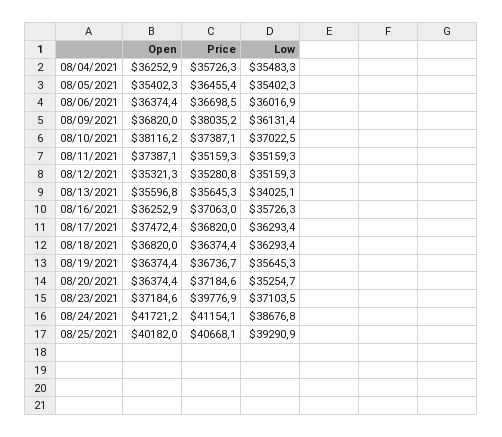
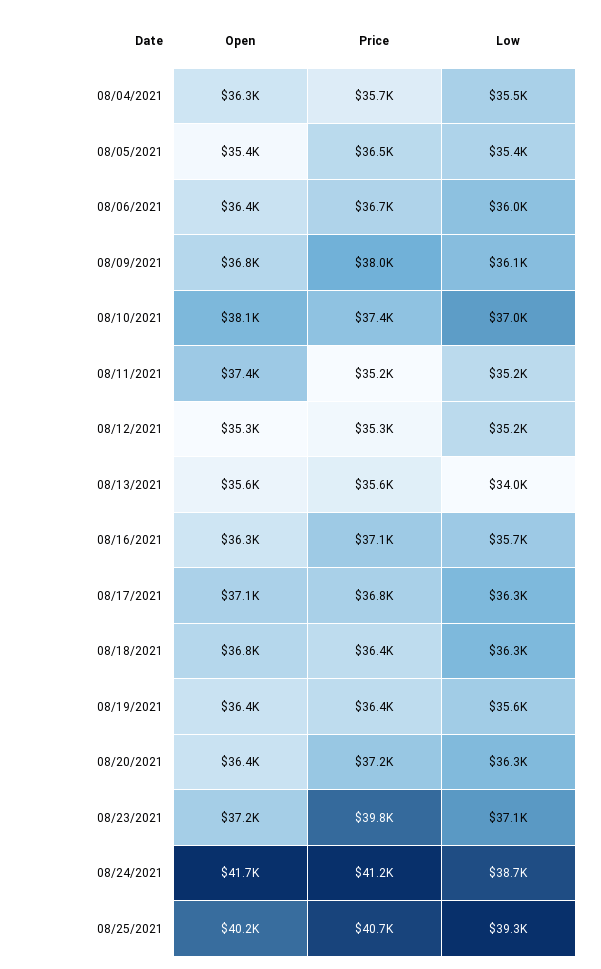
  {
    "Open": {
      "08/04/2021": 36252.9,
      "08/05/2021": 35402.3,
      "08/06/2021": 36374.4,
      "08/09/2021": 36820,
      "08/10/2021": 38116.2,
      "08/11/2021": 37387.1,
      "08/12/2021": 35321.3,
      "08/13/2021": 35596.8,
      "08/16/2021": 36252.9,
-     "08/17/2021": 37472.4,
+     "08/17/2021": 37100,
      "08/18/2021": 36820,
      "08/19/2021": 36374.4,
      "08/20/2021": 36374.4,
      "08/23/2021": 37184.6,
      "08/24/2021": 41721.2,
      "08/25/2021": 40182
    },
    "Price": {
      "08/04/2021": 35726.3,
      "08/05/2021": 36455.4,
      "08/06/2021": 36698.5,
      "08/09/2021": 38035.2,
      "08/10/2021": 37387.1,
      "08/11/2021": 35159.3,
      "08/12/2021": 35280.8,
      "08/13/2021": 35645.3,
      "08/16/2021": 37063,
      "08/17/2021": 36820,
      "08/18/2021": 36374.4,
-     "08/19/2021": 36736.7,
+     "08/19/2021": 36400,
      "08/20/2021": 37184.6,
      "08/23/2021": 39776.9,
      "08/24/2021": 41154.1,
      "08/25/2021": 40668.1
    },
    "Low": {
      "08/04/2021": 35483.3,
      "08/05/2021": 35402.3,
      "08/06/2021": 36016.9,
      "08/09/2021": 36131.4,
      "08/10/2021": 37022.5,
      "08/11/2021": 35159.3,
      "08/12/2021": 35159.3,
      "08/13/2021": 34025.1,
      "08/16/2021": 35726.3,
      "08/17/2021": 36293.4,
      "08/18/2021": 36293.4,
      "08/19/2021": 35645.3,
-     "08/20/2021": 35254.7,
+     "08/20/2021": 36300,
      "08/23/2021": 37103.5,
      "08/24/2021": 38676.8,
      "08/25/2021": 39290.9
    }
  }

